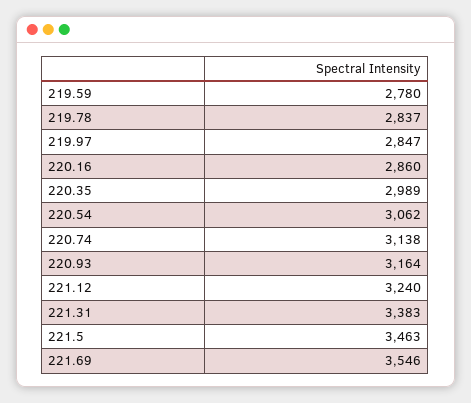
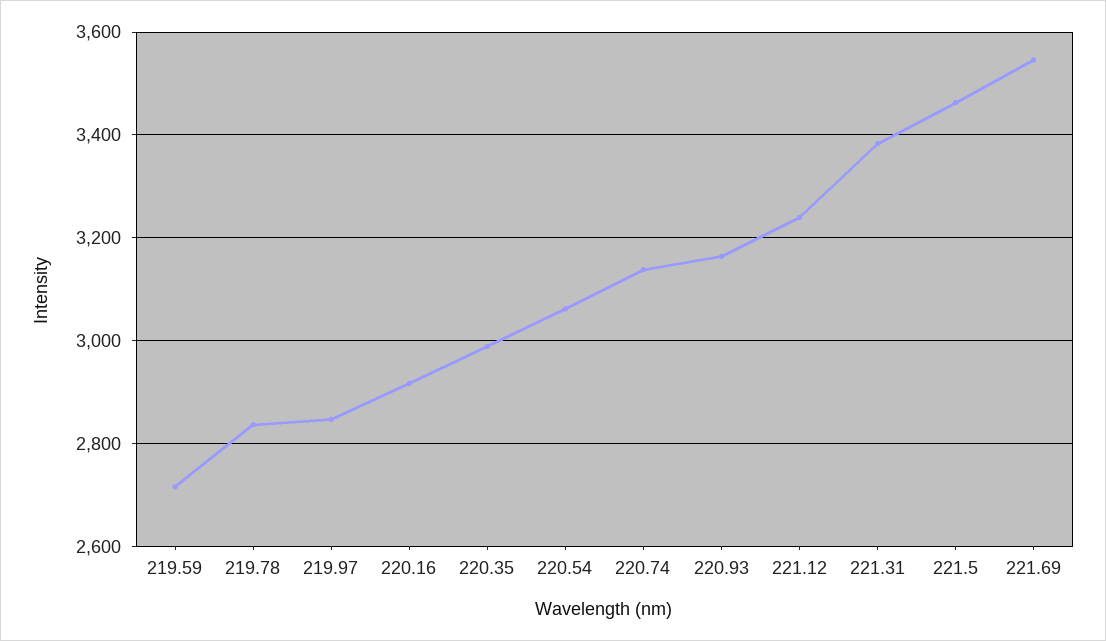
  {
-   "219.59": 2780,
+   "219.59": 2720,
    "219.78": 2837,
    "219.97": 2847,
-   "220.16": 2860,
+   "220.16": 2920,
    "220.35": 2989,
    "220.54": 3062,
    "220.74": 3138,
    "220.93": 3164,
    "221.12": 3240,
    "221.31": 3383,
    "221.5": 3463,
    "221.69": 3546
  }

